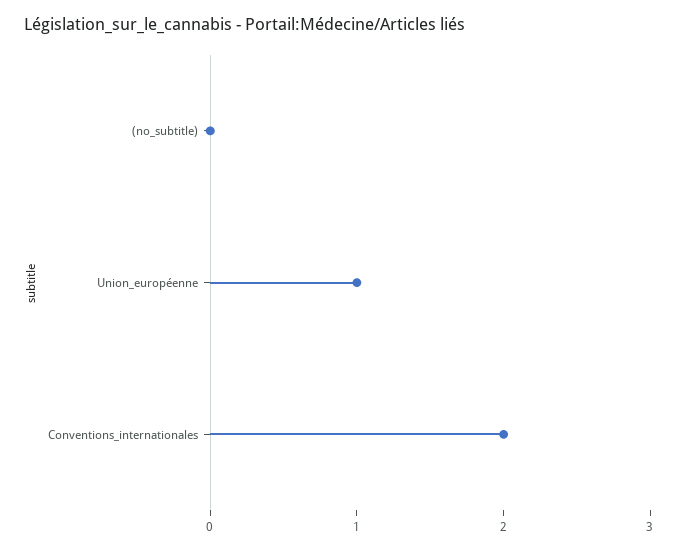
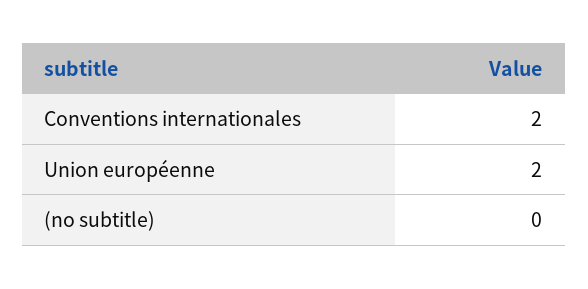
  {
    "(no_subtitle)": 0,
-   "Union_européenne": 1,
+   "Union_européenne": 2,
    "Conventions_internationales": 2
  }

